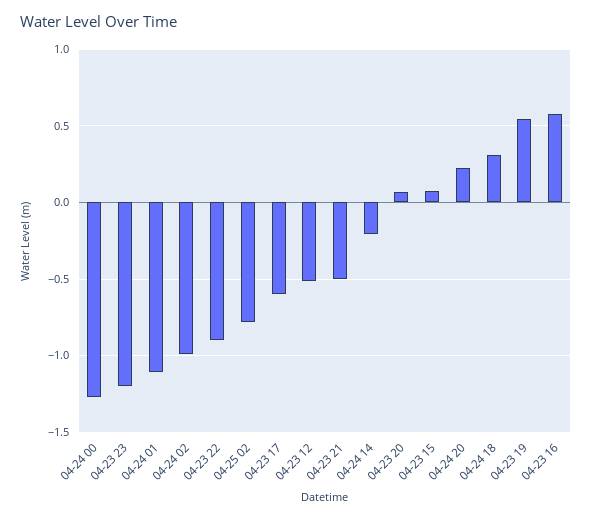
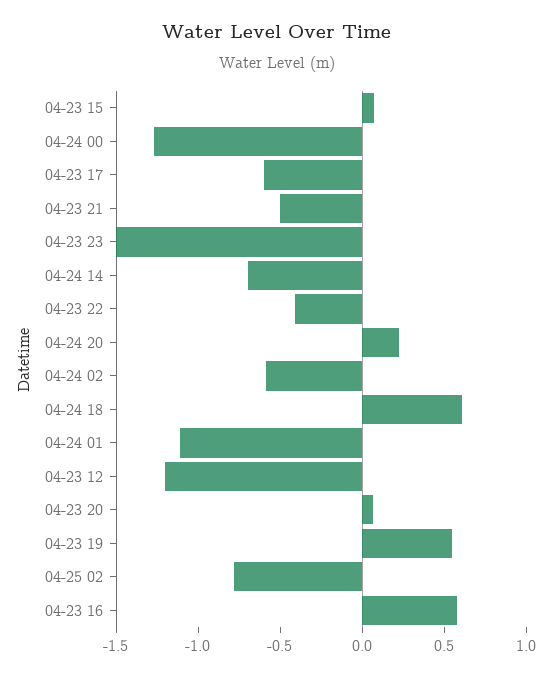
  {
    "04-24 00": -1.25,
-   "04-23 23": -1.2,
+   "04-23 23": -1.5,
    "04-24 01": -1.1,
-   "04-24 02": -1,
+   "04-24 02": -0.6,
-   "04-23 22": -0.9,
+   "04-23 22": -0.4,
    "04-25 02": -0.8,
    "04-23 17": -0.6,
-   "04-23 12": -0.5,
+   "04-23 12": -1.2,
    "04-23 21": -0.5,
-   "04-24 14": -0.2,
+   "04-24 14": -0.7,
    "04-23 20": 0.05,
    "04-23 15": 0.05,
    "04-24 20": 0.25,
-   "04-24 18": 0.3,
+   "04-24 18": 0.6,
    "04-23 19": 0.55,
    "04-23 16": 0.6
  }

